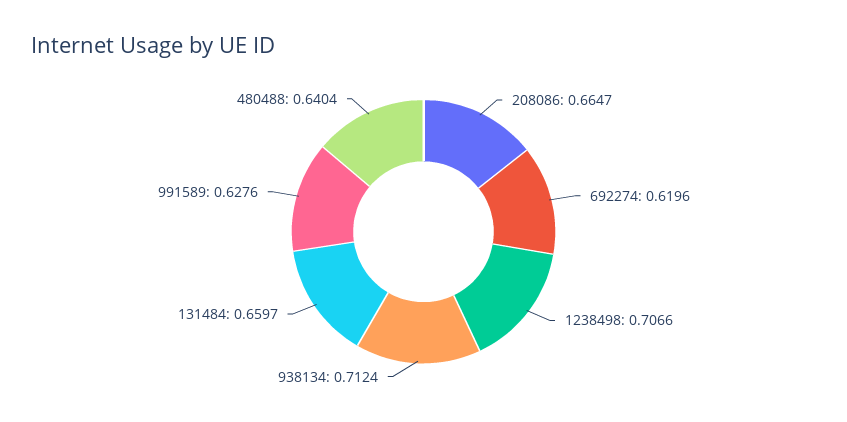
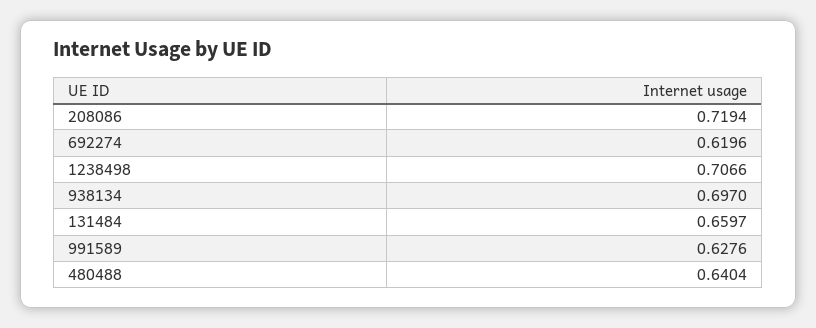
  {
-   "208086": 0.6647,
+   "208086": 0.7194,
    "692274": 0.6196,
    "1238498": 0.7066,
-   "938134": 0.7124,
+   "938134": 0.697,
    "131484": 0.6597,
    "991589": 0.6276,
    "480488": 0.6404
  }

